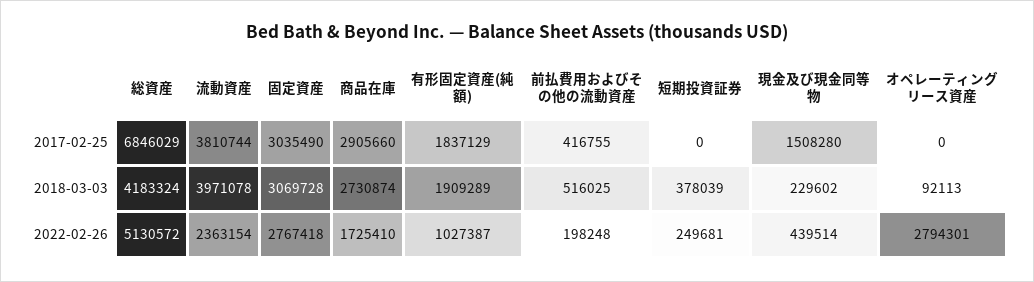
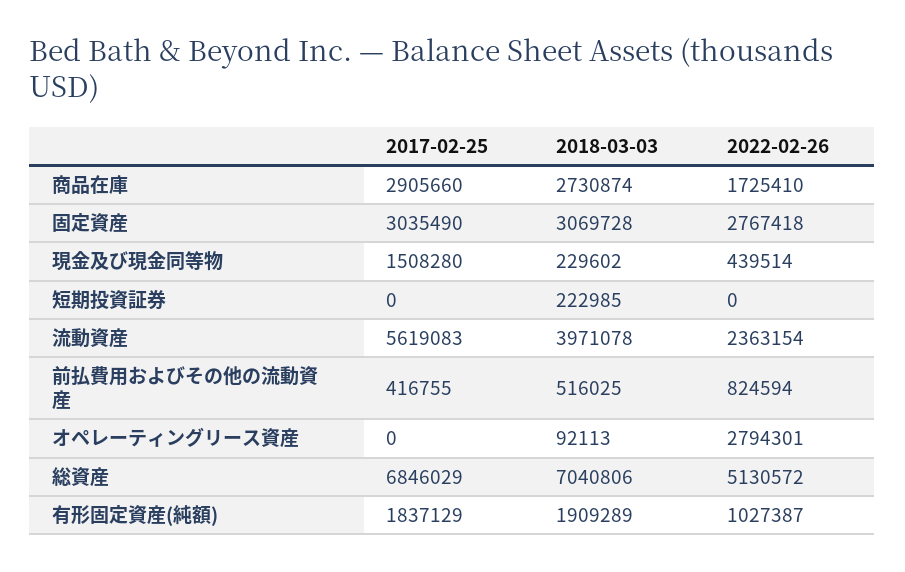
  {
    "総資産": {
      "2017-02-25": 6846029,
-     "2018-03-03": 4183324,
+     "2018-03-03": 7040806,
      "2022-02-26": 5130572
    },
    "流動資産": {
-     "2017-02-25": 3810744,
+     "2017-02-25": 5619083,
      "2018-03-03": 3971078,
      "2022-02-26": 2363154
    },
    "固定資産": {
      "2017-02-25": 3035490,
      "2018-03-03": 3069728,
      "2022-02-26": 2767418
    },
    "商品在庫": {
      "2017-02-25": 2905660,
      "2018-03-03": 2730874,
      "2022-02-26": 1725410
    },
    "有形固定資産(純額)": {
      "2017-02-25": 1837129,
      "2018-03-03": 1909289,
      "2022-02-26": 1027387
    },
    "前払費用およびその他の流動資産": {
      "2017-02-25": 416755,
      "2018-03-03": 516025,
-     "2022-02-26": 198248
+     "2022-02-26": 824594
    },
    "短期投資証券": {
      "2017-02-25": 0,
-     "2018-03-03": 378039,
+     "2018-03-03": 222985,
-     "2022-02-26": 249681
+     "2022-02-26": 0
    },
    "現金及び現金同等物": {
      "2017-02-25": 1508280,
      "2018-03-03": 229602,
      "2022-02-26": 439514
    },
    "オペレーティングリース資産": {
      "2017-02-25": 0,
      "2018-03-03": 92113,
      "2022-02-26": 2794301
    }
  }

